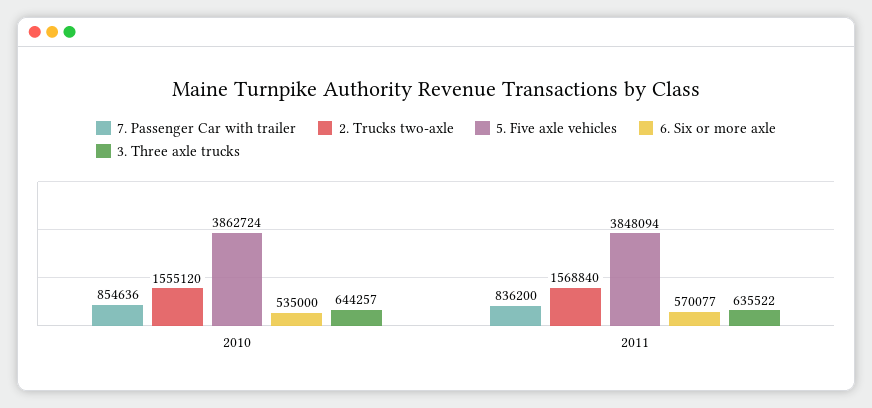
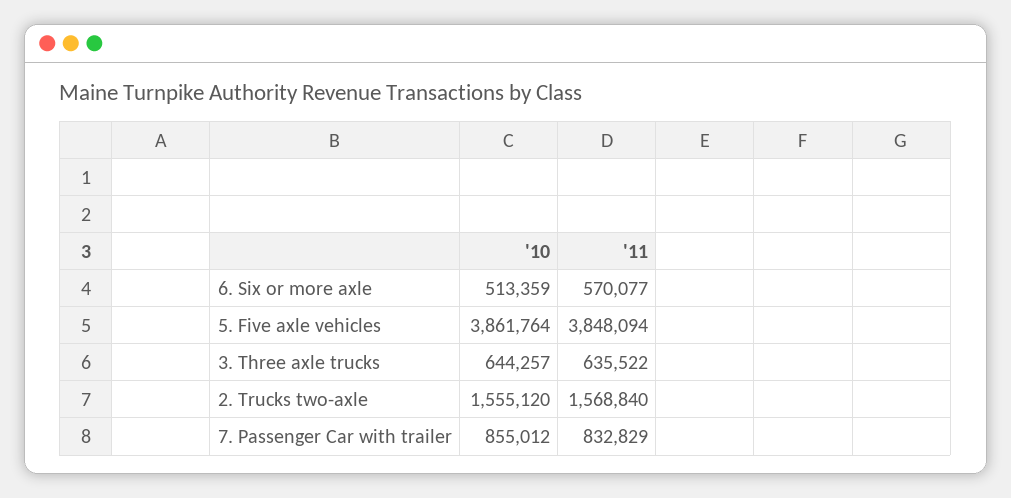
  {
    "7. Passenger Car with trailer": {
-     "2010": 854636,
+     "2010": 855012,
-     "2011": 836200
+     "2011": 832829
    },
    "2. Trucks two-axle": {
      "2010": 1555120,
      "2011": 1568840
    },
    "5. Five axle vehicles": {
-     "2010": 3862724,
+     "2010": 3861764,
      "2011": 3848094
    },
    "6. Six or more axle": {
-     "2010": 535000,
+     "2010": 513359,
      "2011": 570077
    },
    "3. Three axle trucks": {
      "2010": 644257,
      "2011": 635522
    }
  }

